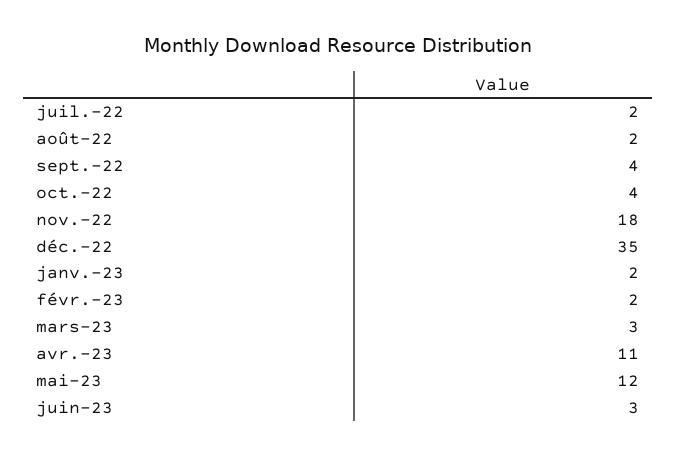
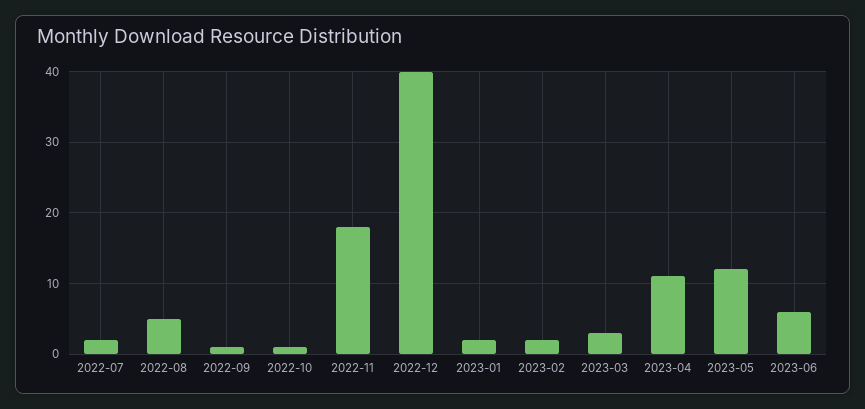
  {
    "juil.-22": 2,
-   "août-22": 2,
+   "août-22": 5,
-   "sept.-22": 4,
+   "sept.-22": 1,
-   "oct.-22": 4,
+   "oct.-22": 1,
    "nov.-22": 18,
-   "déc.-22": 35,
+   "déc.-22": 40,
    "janv.-23": 2,
    "févr.-23": 2,
    "mars-23": 3,
    "avr.-23": 11,
    "mai-23": 12,
-   "juin-23": 3
+   "juin-23": 6
  }

